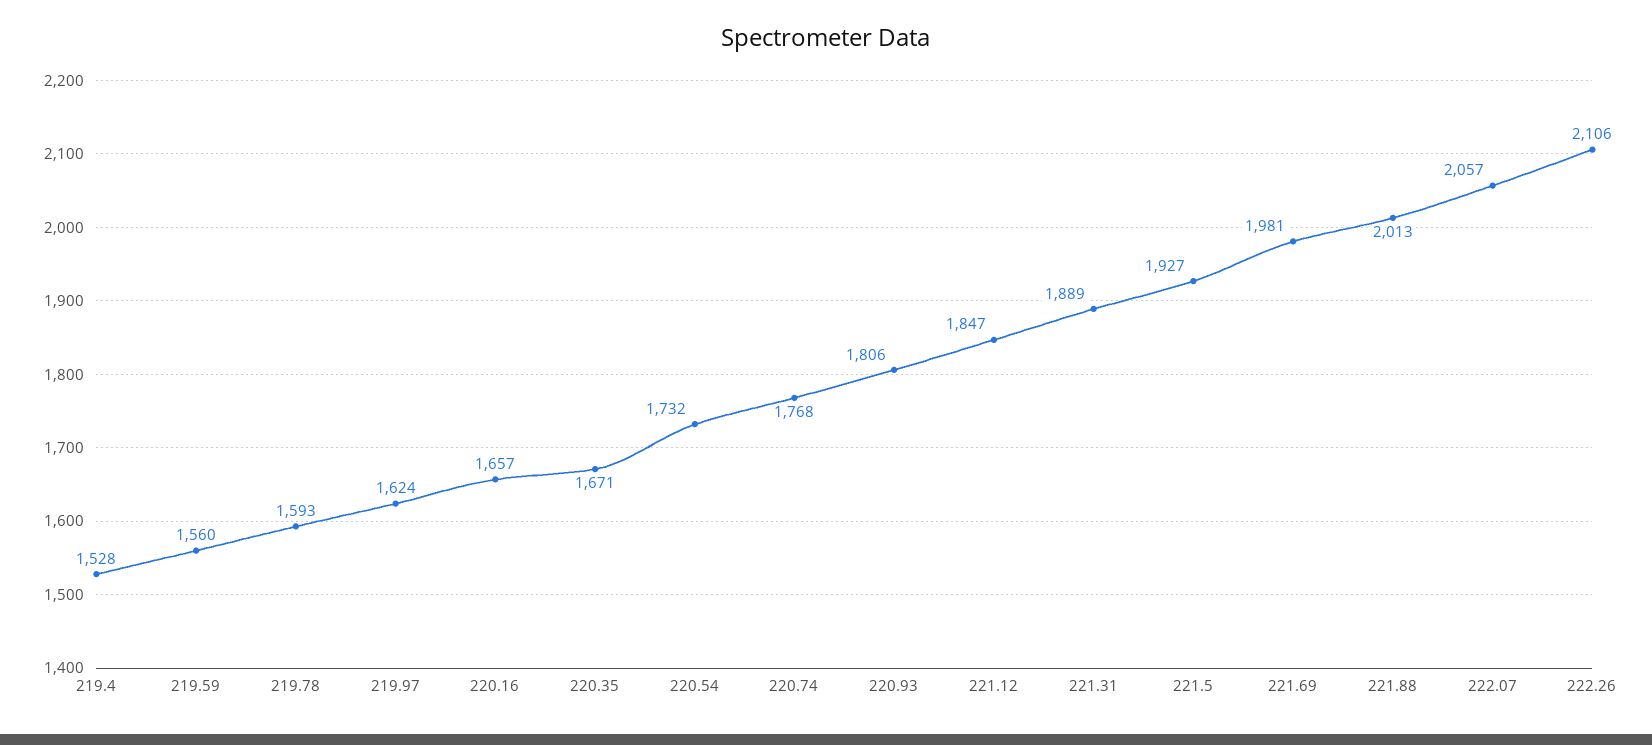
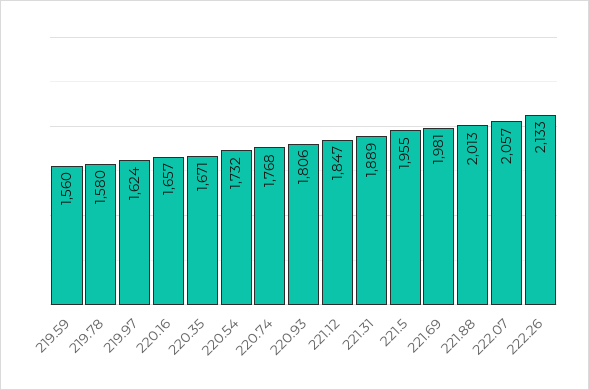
  {
-   "219.4": 1528,
    "219.59": 1560,
-   "219.78": 1593,
+   "219.78": 1580,
    "219.97": 1624,
    "220.16": 1657,
    "220.35": 1671,
    "220.54": 1732,
    "220.74": 1768,
    "220.93": 1806,
    "221.12": 1847,
    "221.31": 1889,
-   "221.5": 1927,
+   "221.5": 1955,
    "221.69": 1981,
    "221.88": 2013,
    "222.07": 2057,
-   "222.26": 2106
+   "222.26": 2133
  }

